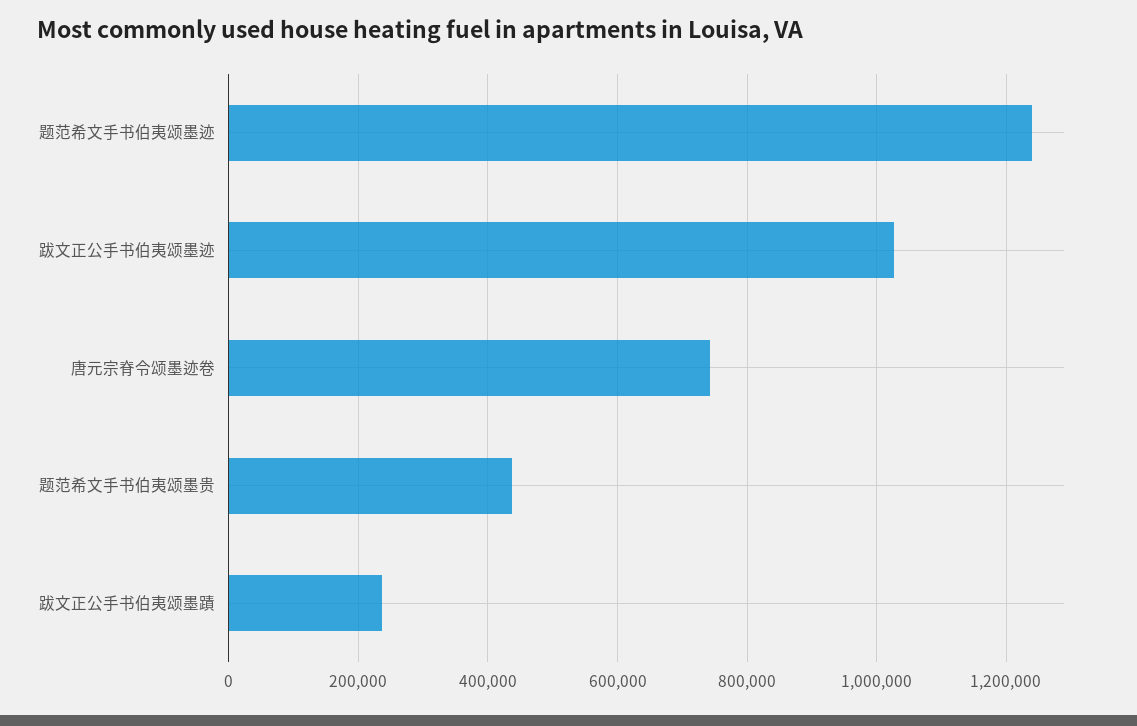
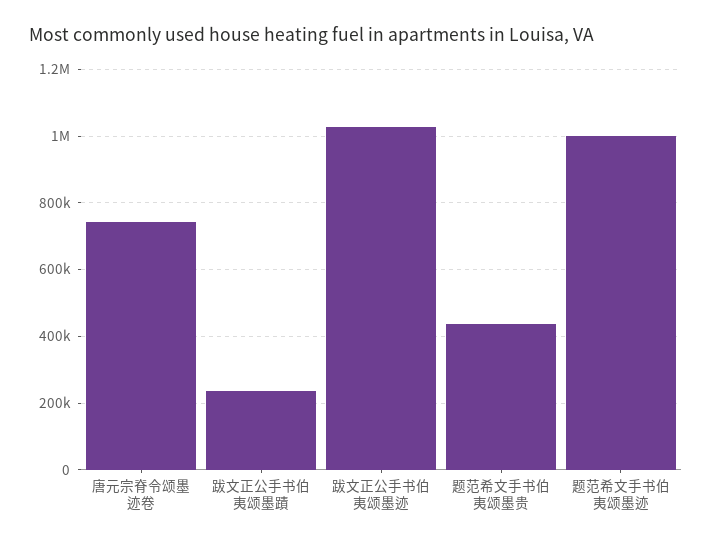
  {
-   "题范希文手书伯夷颂墨迹": 1240000,
+   "题范希文手书伯夷颂墨迹": 1000000,
    "跋文正公手书伯夷颂墨迹": 1020000,
    "唐元宗脊令颂墨迹卷": 740000,
    "题范希文手书伯夷颂墨贵": 440000,
    "跋文正公手书伯夷颂墨蹟": 240000
  }

